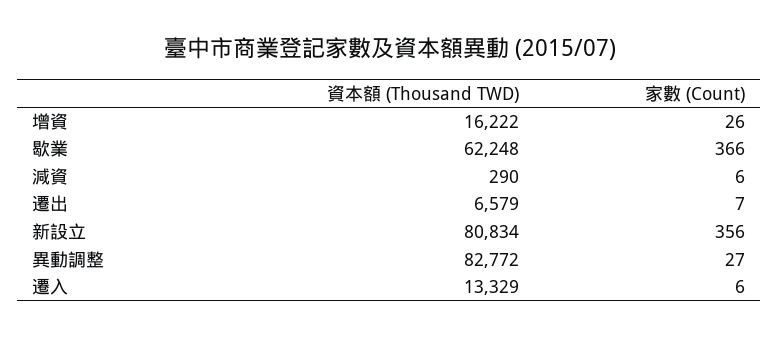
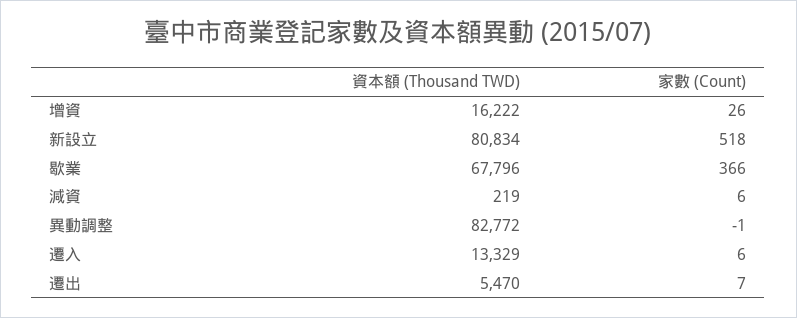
  {
    "資本額 (Thousand TWD)": {
      "增資": 16222,
-     "歇業": 62248,
+     "歇業": 67796,
-     "減資": 290,
+     "減資": 219,
-     "遷出": 6579,
+     "遷出": 5470,
      "新設立": 80834,
      "異動調整": 82772,
      "遷入": 13329
    },
    "家數 (Count)": {
      "增資": 26,
      "歇業": 366,
      "減資": 6,
      "遷出": 7,
-     "新設立": 356,
+     "新設立": 518,
-     "異動調整": 27,
+     "異動調整": -1,
      "遷入": 6
    }
  }

